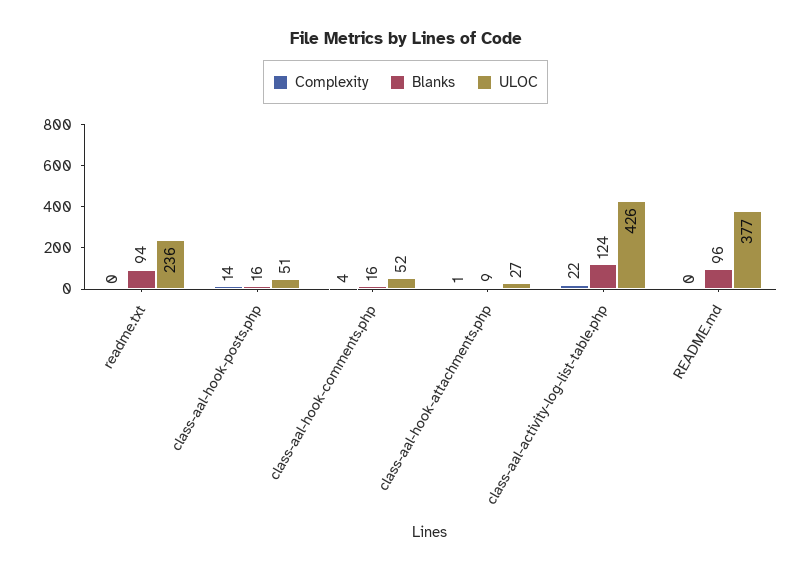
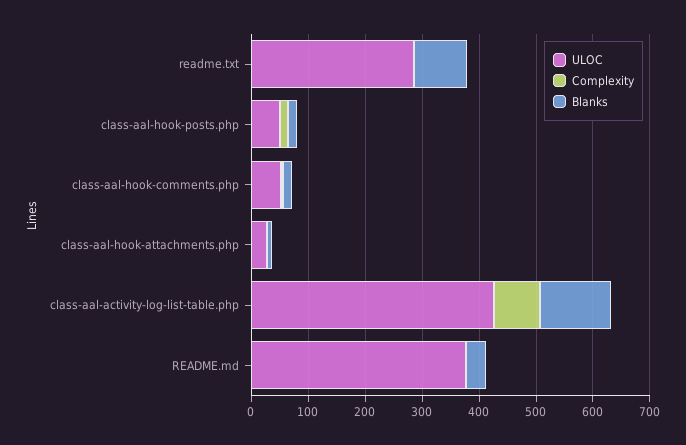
  {
    "Complexity": {
      "readme.txt": 0,
      "class-aal-hook-posts.php": 14,
      "class-aal-hook-comments.php": 4,
      "class-aal-hook-attachments.php": 1,
-     "class-aal-activity-log-list-table.php": 22,
+     "class-aal-activity-log-list-table.php": 80,
      "README.md": 0
    },
    "Blanks": {
      "readme.txt": 94,
      "class-aal-hook-posts.php": 16,
      "class-aal-hook-comments.php": 16,
      "class-aal-hook-attachments.php": 9,
      "class-aal-activity-log-list-table.php": 124,
-     "README.md": 96
+     "README.md": 40
    },
    "ULOC": {
-     "readme.txt": 236,
+     "readme.txt": 280,
      "class-aal-hook-posts.php": 51,
      "class-aal-hook-comments.php": 52,
      "class-aal-hook-attachments.php": 27,
      "class-aal-activity-log-list-table.php": 426,
      "README.md": 377
    }
  }

